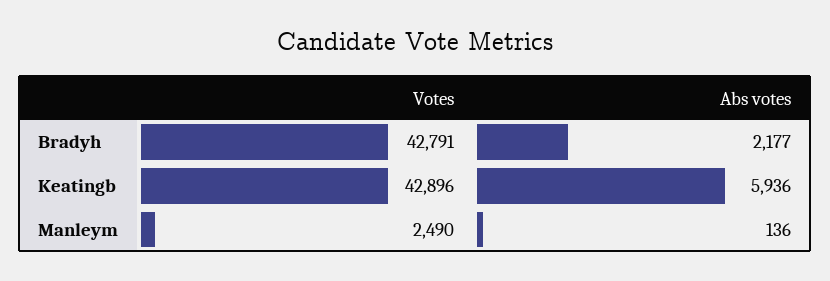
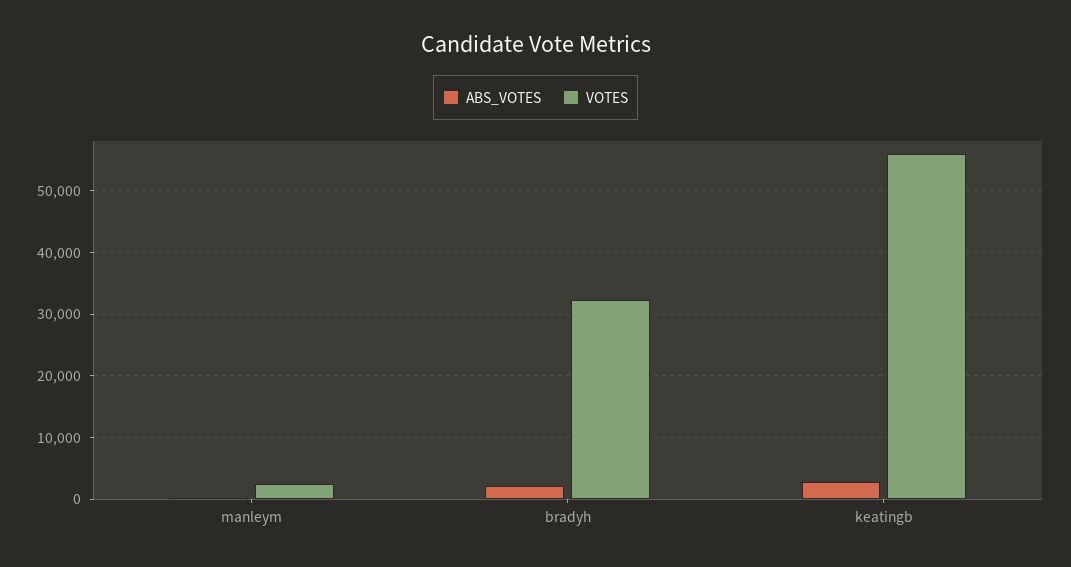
  {
    "Votes": {
-     "Bradyh": 42791,
+     "Bradyh": 32000,
-     "Keatingb": 42896,
+     "Keatingb": 56000,
      "Manleym": 2490
    },
    "Abs votes": {
      "Bradyh": 2177,
-     "Keatingb": 5936,
+     "Keatingb": 3000,
      "Manleym": 136
    }
  }

